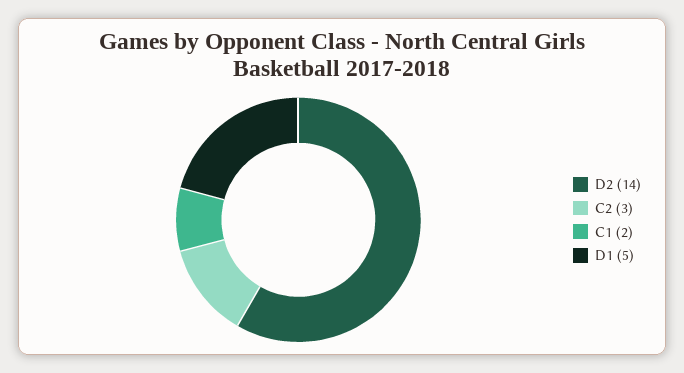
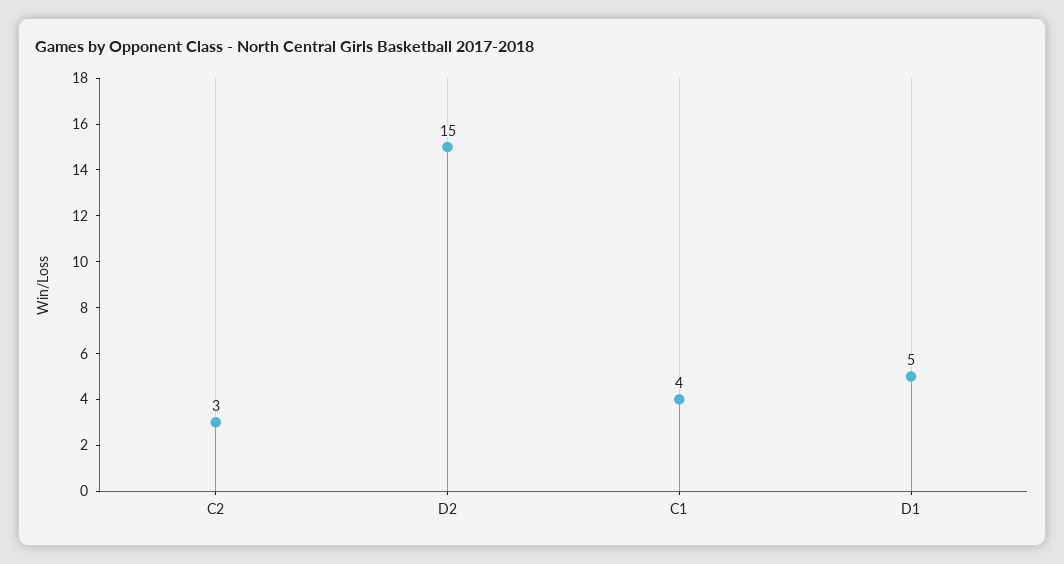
  {
-   "D2": 14,
+   "D2": 15,
    "C2": 3,
-   "C1": 2,
+   "C1": 4,
    "D1": 5
  }

